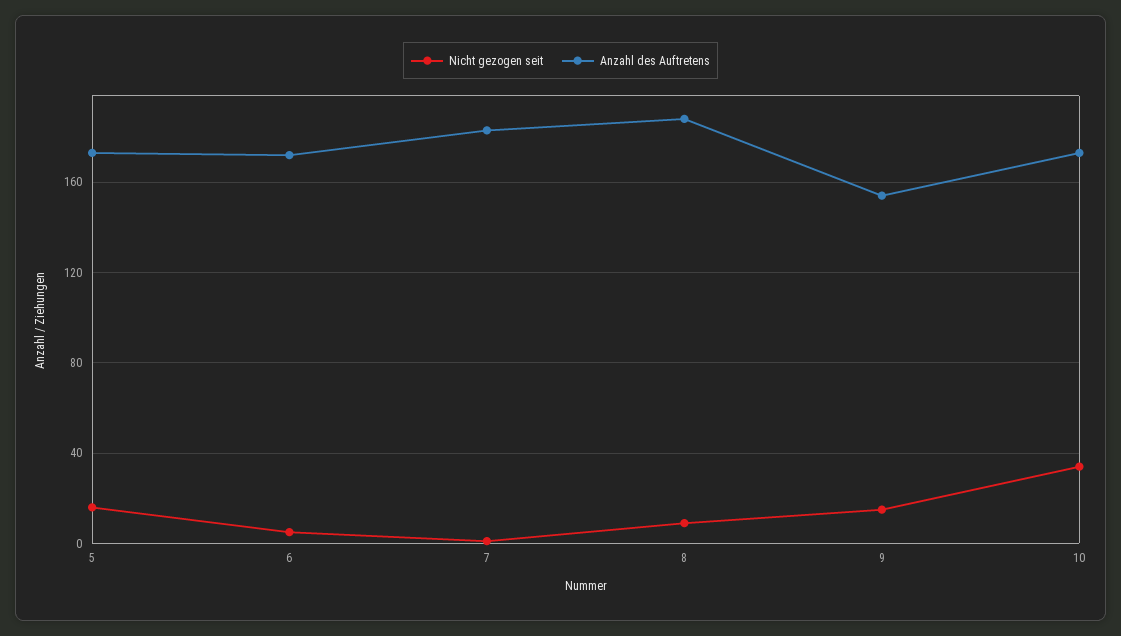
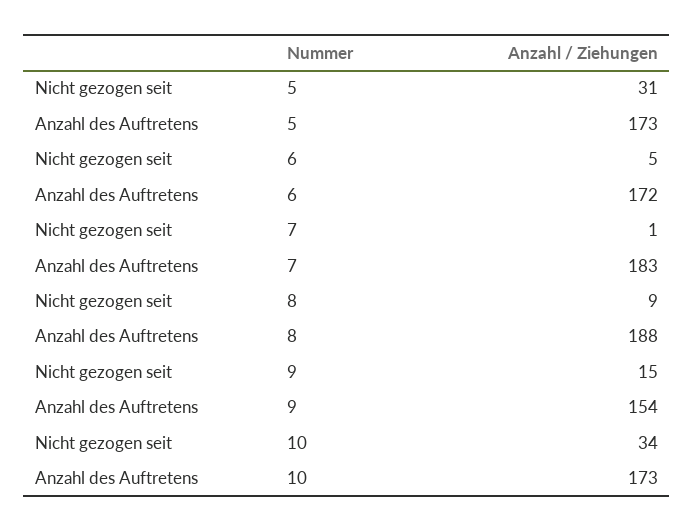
  {
    "Nicht gezogen seit": {
-     "5": 15,
+     "5": 31,
      "6": 5,
      "7": 1,
      "8": 9,
      "9": 15,
      "10": 34
    },
    "Anzahl des Auftretens": {
      "5": 173,
      "6": 172,
      "7": 183,
      "8": 188,
      "9": 154,
      "10": 173
    }
  }

